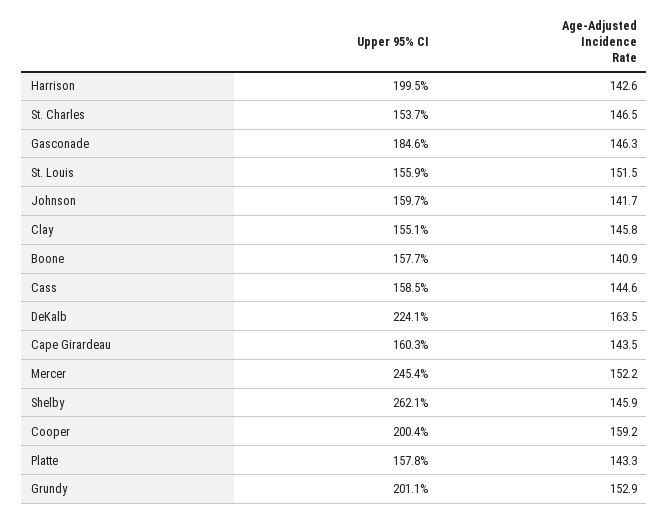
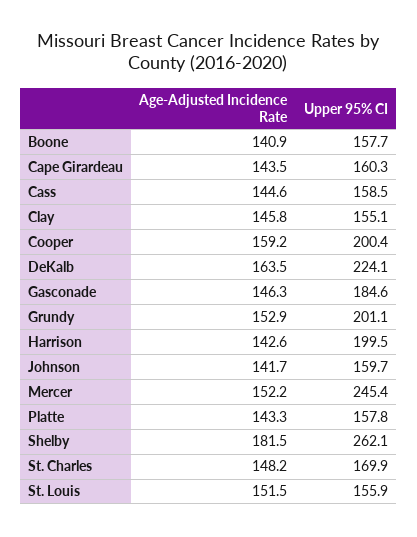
  {
    "Upper 95% CI": {
      "Harrison": 199.5,
-     "St. Charles": 153.7,
+     "St. Charles": 169.9,
      "Gasconade": 184.6,
      "St. Louis": 155.9,
      "Johnson": 159.7,
      "Clay": 155.1,
      "Boone": 157.7,
      "Cass": 158.5,
      "DeKalb": 224.1,
      "Cape Girardeau": 160.3,
      "Mercer": 245.4,
      "Shelby": 262.1,
      "Cooper": 200.4,
      "Platte": 157.8,
      "Grundy": 201.1
    },
    "Age-Adjusted Incidence Rate": {
      "Harrison": 142.6,
-     "St. Charles": 146.5,
+     "St. Charles": 148.2,
      "Gasconade": 146.3,
      "St. Louis": 151.5,
      "Johnson": 141.7,
      "Clay": 145.8,
      "Boone": 140.9,
      "Cass": 144.6,
      "DeKalb": 163.5,
      "Cape Girardeau": 143.5,
      "Mercer": 152.2,
-     "Shelby": 145.9,
+     "Shelby": 181.5,
      "Cooper": 159.2,
      "Platte": 143.3,
      "Grundy": 152.9
    }
  }

